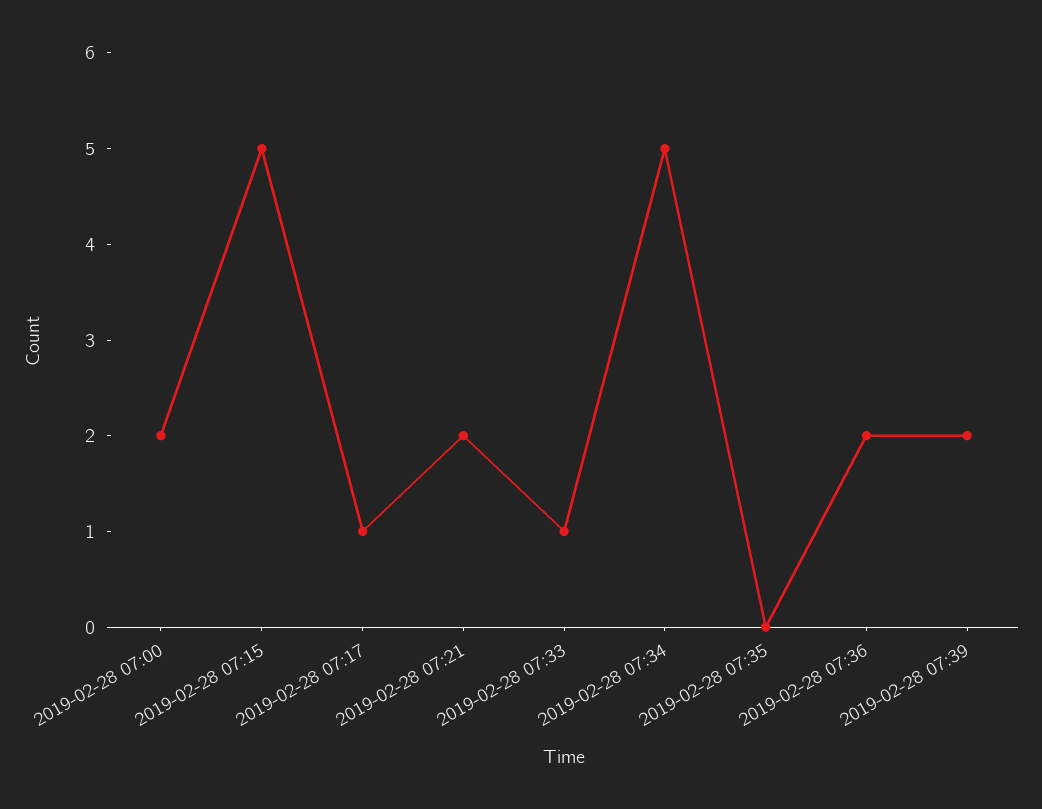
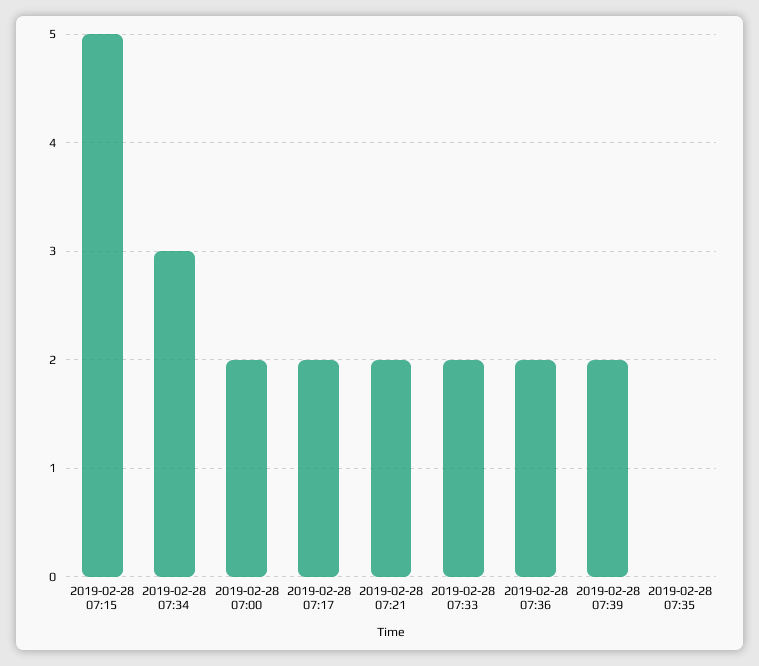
  {
    "2019-02-28 07:00": 2,
    "2019-02-28 07:15": 5,
-   "2019-02-28 07:17": 1,
+   "2019-02-28 07:17": 2,
    "2019-02-28 07:21": 2,
-   "2019-02-28 07:33": 1,
+   "2019-02-28 07:33": 2,
-   "2019-02-28 07:34": 5,
+   "2019-02-28 07:34": 3,
    "2019-02-28 07:35": 0,
    "2019-02-28 07:36": 2,
    "2019-02-28 07:39": 2
  }

